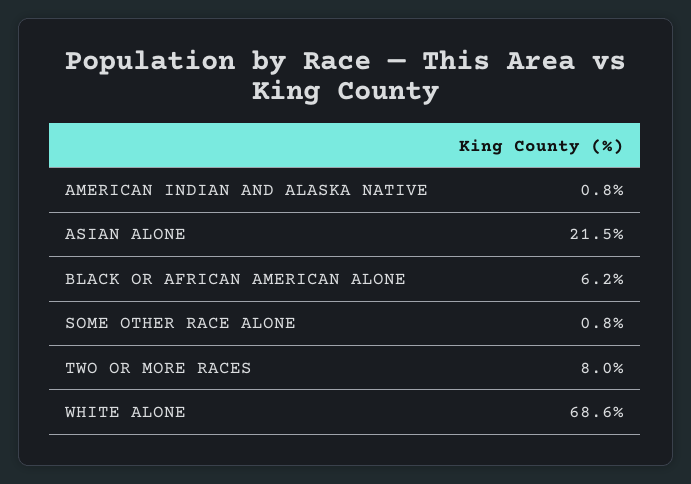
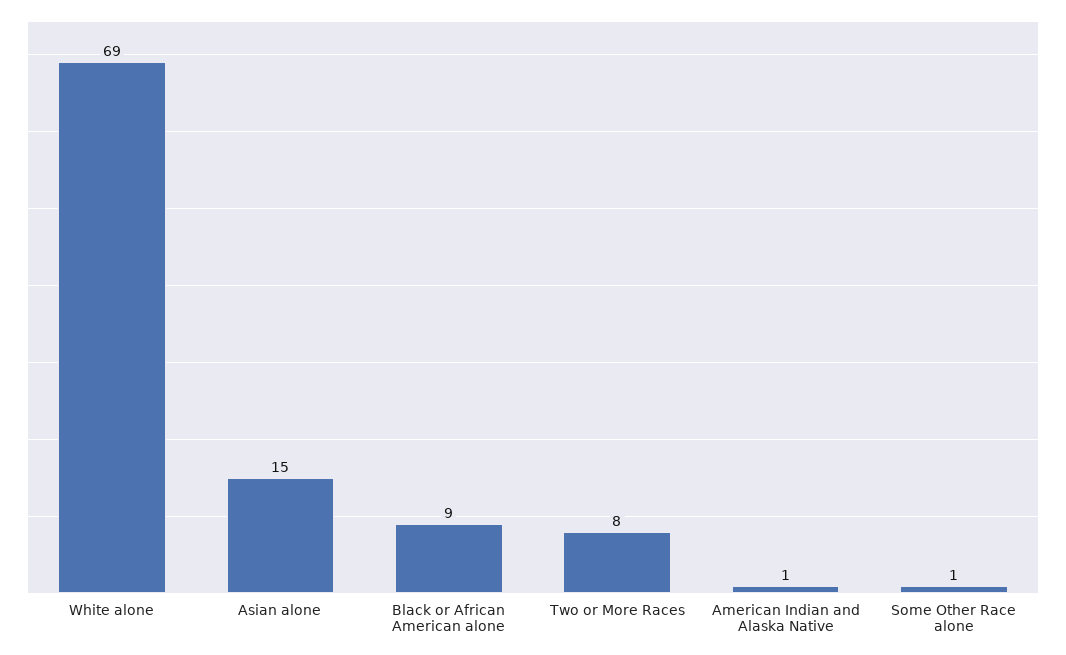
  {
    "AMERICAN INDIAN AND ALASKA NATIVE": 0.8,
-   "ASIAN ALONE": 21.5,
+   "ASIAN ALONE": 15,
-   "BLACK OR AFRICAN AMERICAN ALONE": 6.2,
+   "BLACK OR AFRICAN AMERICAN ALONE": 9,
    "SOME OTHER RACE ALONE": 0.8,
    "TWO OR MORE RACES": 8,
    "WHITE ALONE": 68.6
  }

